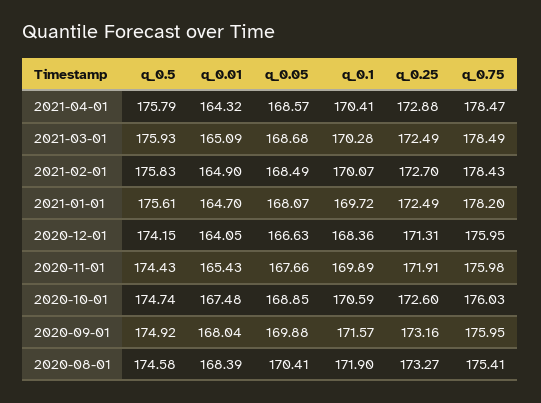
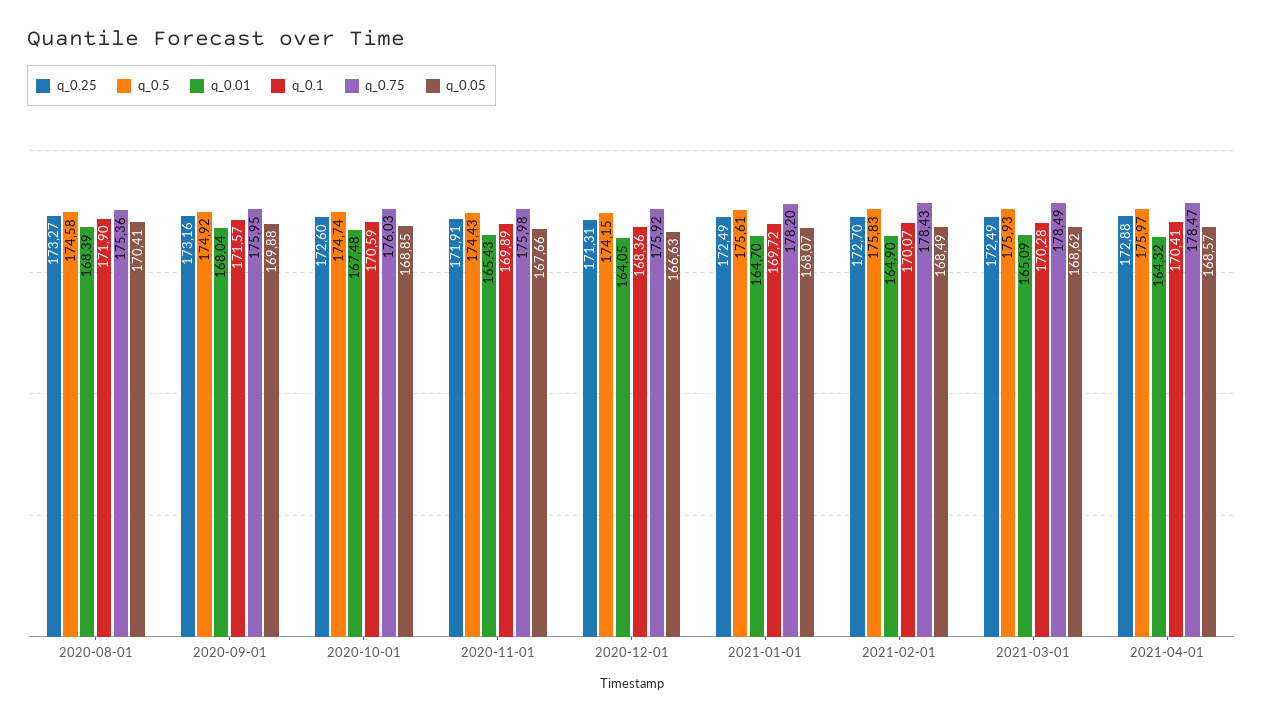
  {
    "q_0.5": {
-     "2021-04-01": 175.79,
+     "2021-04-01": 175.97,
      "2021-03-01": 175.93,
      "2021-02-01": 175.83,
      "2021-01-01": 175.61,
      "2020-12-01": 174.15,
      "2020-11-01": 174.43,
      "2020-10-01": 174.74,
      "2020-09-01": 174.92,
      "2020-08-01": 174.58
    },
    "q_0.01": {
      "2021-04-01": 164.32,
      "2021-03-01": 165.09,
      "2021-02-01": 164.9,
      "2021-01-01": 164.7,
      "2020-12-01": 164.05,
      "2020-11-01": 165.43,
      "2020-10-01": 167.48,
      "2020-09-01": 168.04,
      "2020-08-01": 168.39
    },
    "q_0.05": {
      "2021-04-01": 168.57,
-     "2021-03-01": 168.68,
+     "2021-03-01": 168.62,
      "2021-02-01": 168.49,
      "2021-01-01": 168.07,
      "2020-12-01": 166.63,
      "2020-11-01": 167.66,
      "2020-10-01": 168.85,
      "2020-09-01": 169.88,
      "2020-08-01": 170.41
    },
    "q_0.1": {
      "2021-04-01": 170.41,
      "2021-03-01": 170.28,
      "2021-02-01": 170.07,
      "2021-01-01": 169.72,
      "2020-12-01": 168.36,
      "2020-11-01": 169.89,
      "2020-10-01": 170.59,
      "2020-09-01": 171.57,
      "2020-08-01": 171.9
    },
    "q_0.25": {
      "2021-04-01": 172.88,
      "2021-03-01": 172.49,
      "2021-02-01": 172.7,
      "2021-01-01": 172.49,
      "2020-12-01": 171.31,
      "2020-11-01": 171.91,
      "2020-10-01": 172.6,
      "2020-09-01": 173.16,
      "2020-08-01": 173.27
    },
    "q_0.75": {
      "2021-04-01": 178.47,
      "2021-03-01": 178.49,
      "2021-02-01": 178.43,
      "2021-01-01": 178.2,
-     "2020-12-01": 175.95,
+     "2020-12-01": 175.92,
      "2020-11-01": 175.98,
      "2020-10-01": 176.03,
      "2020-09-01": 175.95,
-     "2020-08-01": 175.41
+     "2020-08-01": 175.36
    }
  }

